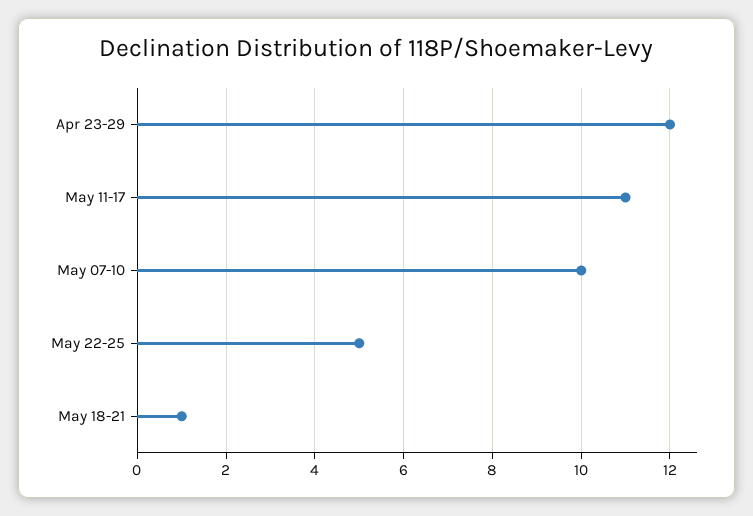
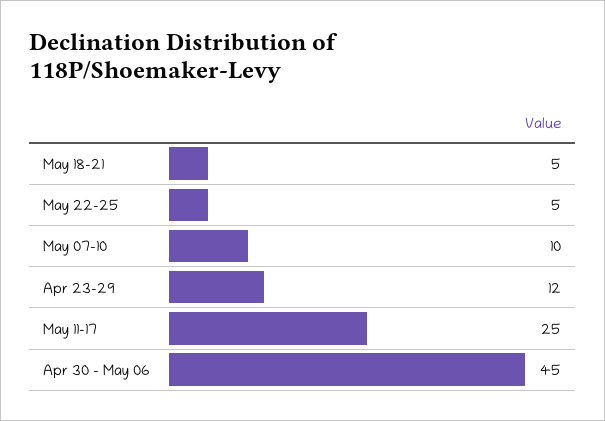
  {
    "Apr 23-29": 12,
-   "May 11-17": 11,
+   "May 11-17": 25,
    "May 07-10": 10,
    "May 22-25": 5,
-   "May 18-21": 1
+   "May 18-21": 5,
+   "Apr 30 - May 06": 45
  }

